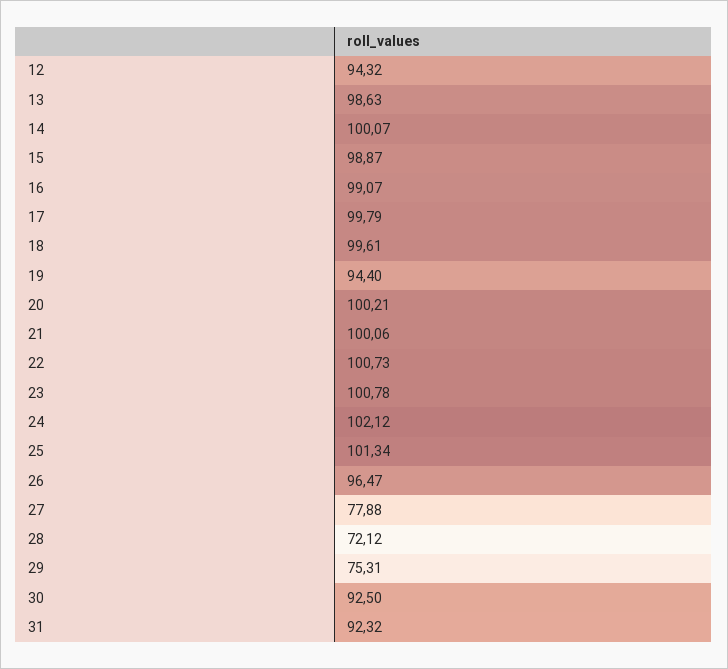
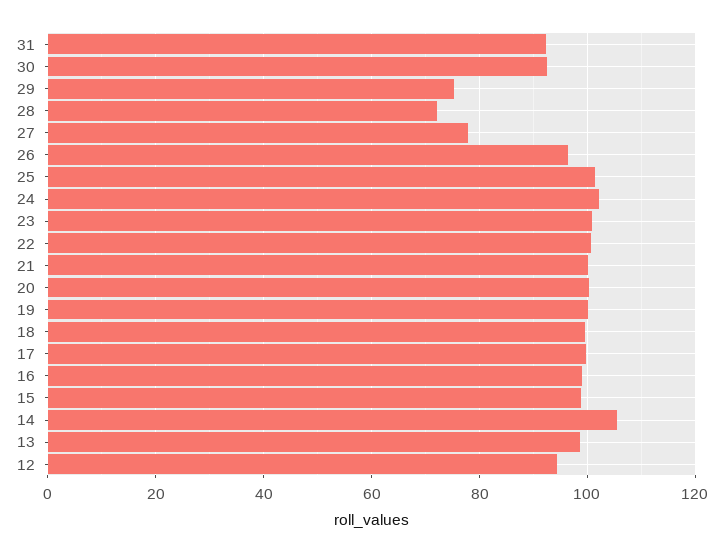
  {
    "12": 94.32,
    "13": 98.63,
-   "14": 100.07,
+   "14": 106,
    "15": 98.87,
    "16": 99.07,
    "17": 99.79,
    "18": 99.61,
-   "19": 94.4,
+   "19": 100,
    "20": 100.21,
    "21": 100.06,
    "22": 100.73,
    "23": 100.78,
    "24": 102.12,
    "25": 101.34,
    "26": 96.47,
    "27": 77.88,
    "28": 72.12,
    "29": 75.31,
    "30": 92.5,
    "31": 92.32
  }

